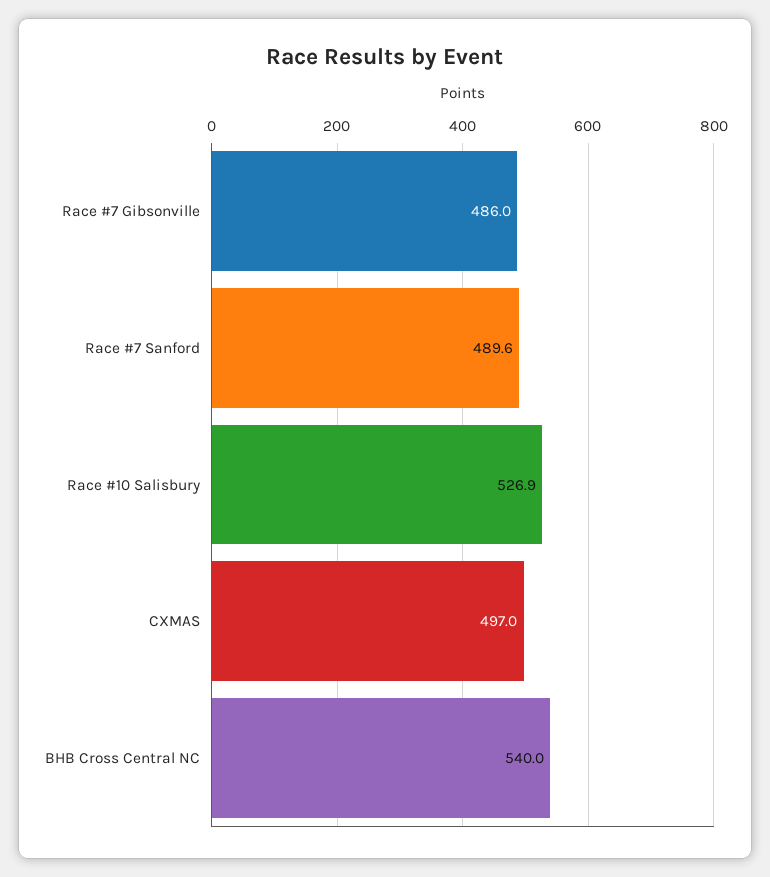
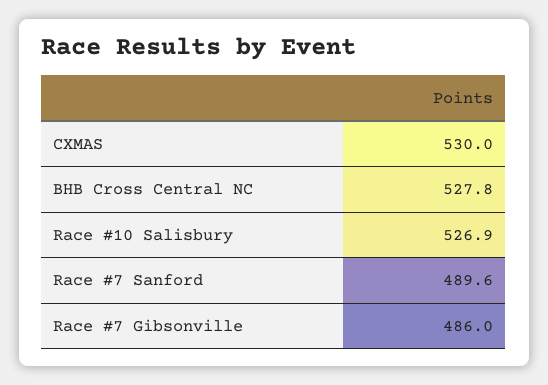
  {
    "Race #7 Gibsonville": 486,
    "Race #7 Sanford": 489.6,
    "Race #10 Salisbury": 526.9,
-   "CXMAS": 497,
+   "CXMAS": 530,
-   "BHB Cross Central NC": 540
+   "BHB Cross Central NC": 527.8
  }

